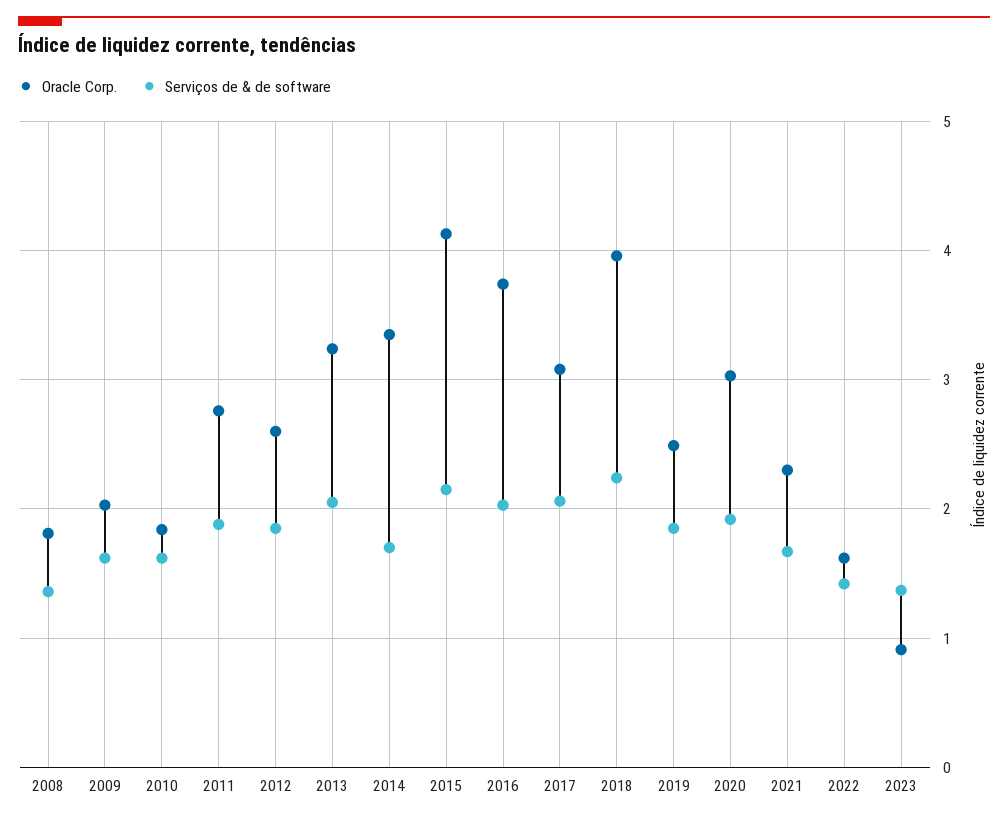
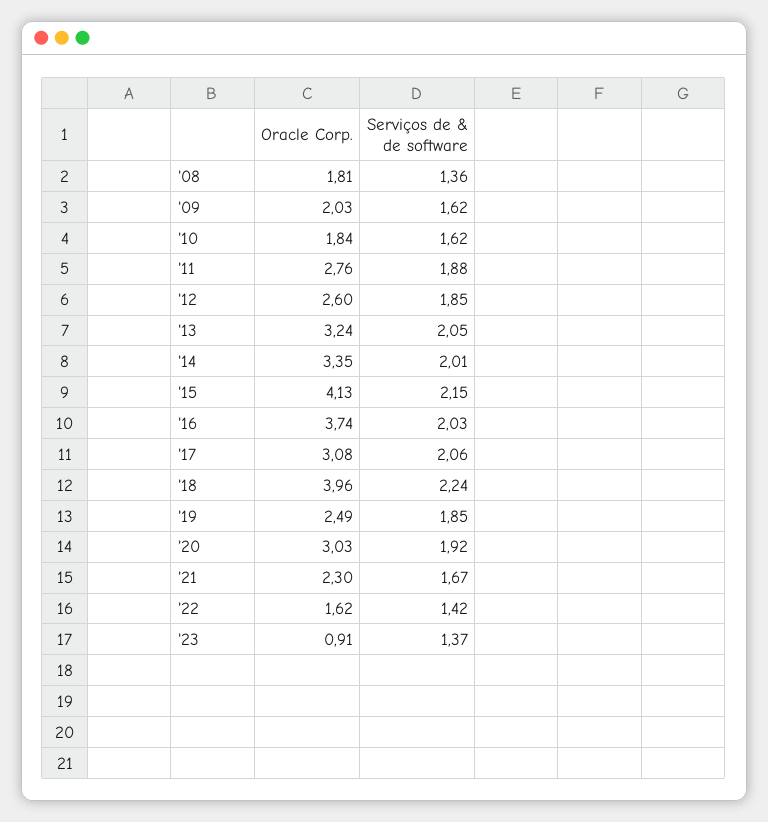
  {
    "Oracle Corp.": {
      "2008": 1.81,
      "2009": 2.03,
      "2010": 1.84,
      "2011": 2.76,
      "2012": 2.6,
      "2013": 3.24,
      "2014": 3.35,
      "2015": 4.13,
      "2016": 3.74,
      "2017": 3.08,
      "2018": 3.96,
      "2019": 2.49,
      "2020": 3.03,
      "2021": 2.3,
      "2022": 1.62,
      "2023": 0.91
    },
    "Serviços de & de software": {
      "2008": 1.36,
      "2009": 1.62,
      "2010": 1.62,
      "2011": 1.88,
      "2012": 1.85,
      "2013": 2.05,
-     "2014": 1.7,
+     "2014": 2.01,
      "2015": 2.15,
      "2016": 2.03,
      "2017": 2.06,
      "2018": 2.24,
      "2019": 1.85,
      "2020": 1.92,
      "2021": 1.67,
      "2022": 1.42,
      "2023": 1.37
    }
  }

